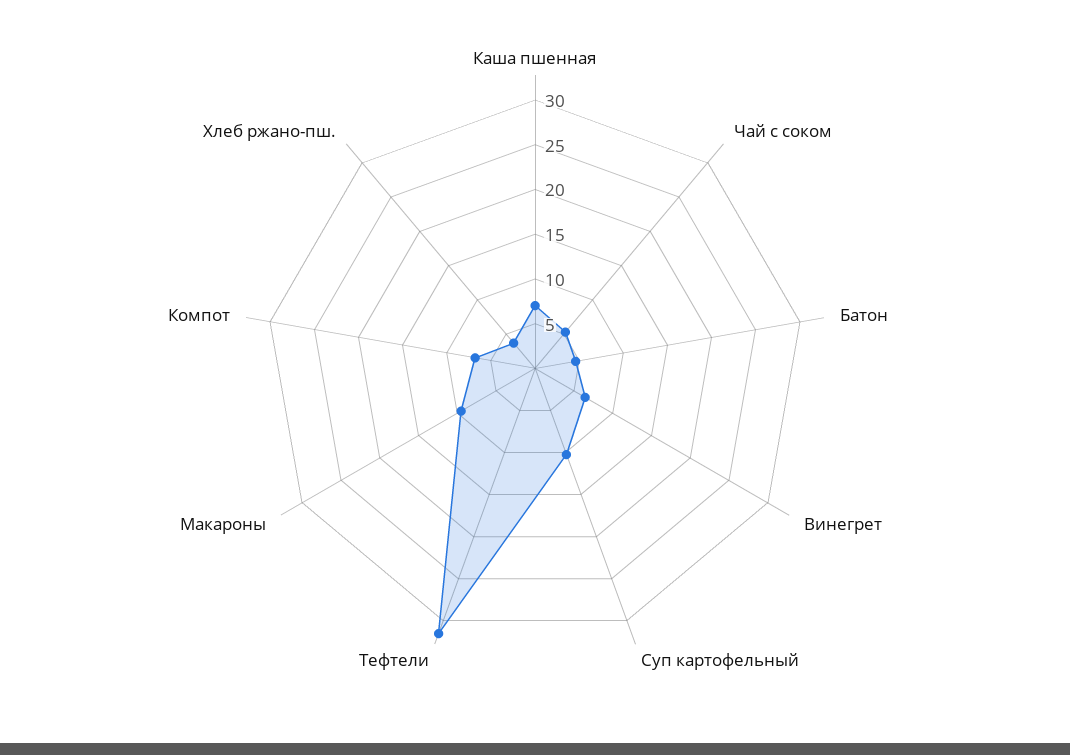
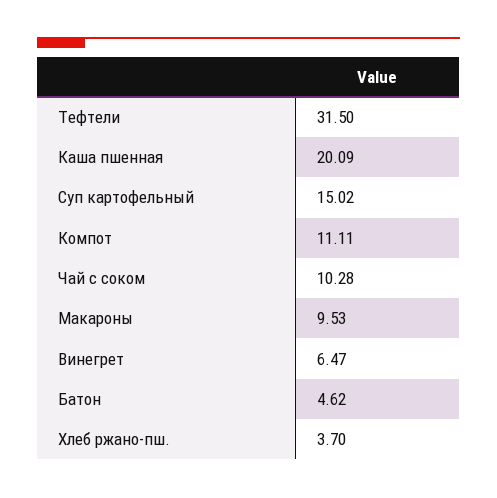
  {
-   "Каша пшенная": 7,
+   "Каша пшенная": 20.09,
-   "Чай с соком": 5,
+   "Чай с соком": 10.28,
    "Батон": 4.62,
    "Винегрет": 6.47,
-   "Суп картофельный": 10,
+   "Суп картофельный": 15.02,
    "Тефтели": 31.5,
    "Макароны": 9.53,
-   "Компот": 7,
+   "Компот": 11.11,
    "Хлеб ржано-пш.": 3.7
  }

